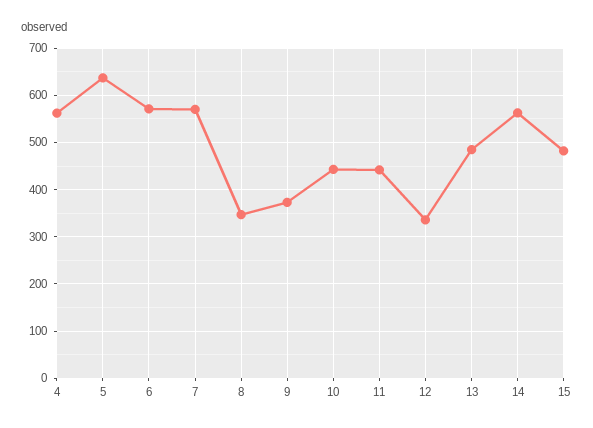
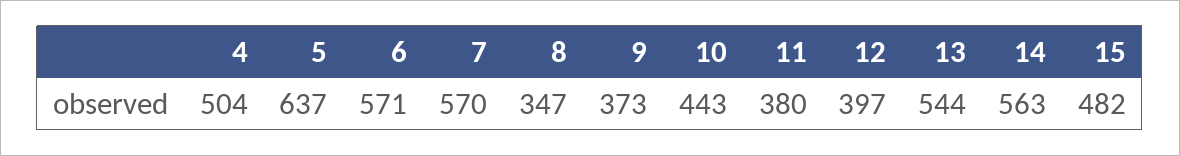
  {
-   "4": 560,
+   "4": 504,
    "5": 637,
    "6": 571,
    "7": 570,
    "8": 347,
    "9": 373,
    "10": 443,
-   "11": 440,
+   "11": 380,
-   "12": 340,
+   "12": 397,
-   "13": 480,
+   "13": 544,
    "14": 563,
    "15": 482
  }

